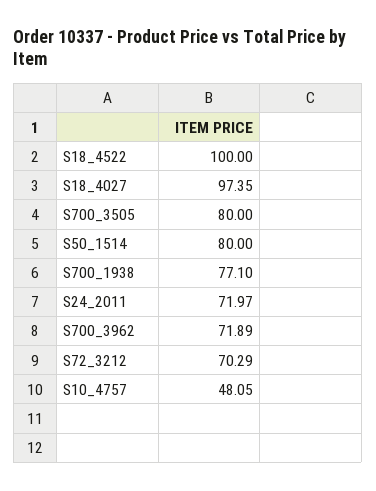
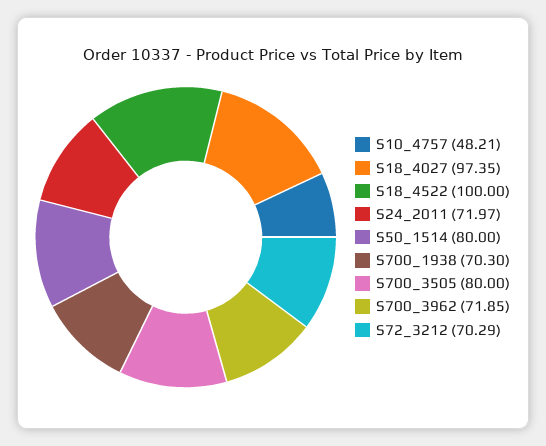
  {
    "S18_4522": 100,
    "S18_4027": 97.35,
    "S700_3505": 80,
    "S50_1514": 80,
-   "S700_1938": 77.1,
+   "S700_1938": 70.3,
    "S24_2011": 71.97,
-   "S700_3962": 71.89,
+   "S700_3962": 71.85,
    "S72_3212": 70.29,
-   "S10_4757": 48.05
+   "S10_4757": 48.21
  }

